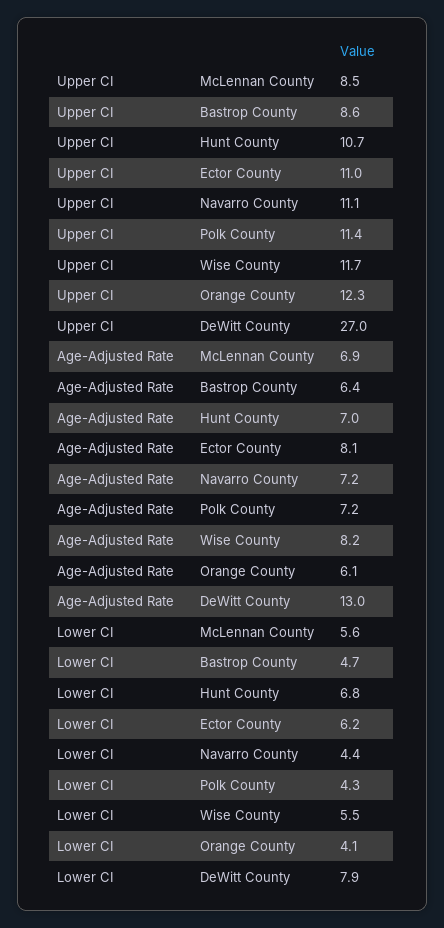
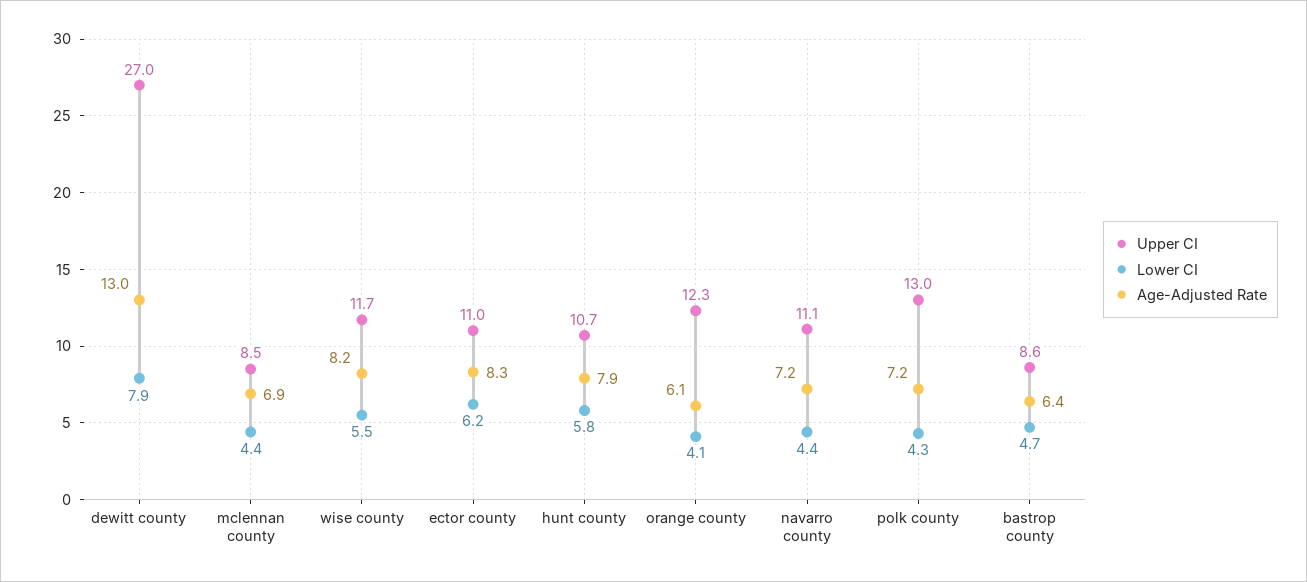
  {
    "Upper CI": {
      "McLennan County": 8.5,
      "Bastrop County": 8.6,
      "Hunt County": 10.7,
      "Ector County": 11,
      "Navarro County": 11.1,
-     "Polk County": 11.4,
+     "Polk County": 13,
      "Wise County": 11.7,
      "Orange County": 12.3,
      "DeWitt County": 27
    },
    "Age-Adjusted Rate": {
      "McLennan County": 6.9,
      "Bastrop County": 6.4,
-     "Hunt County": 7,
+     "Hunt County": 7.9,
-     "Ector County": 8.1,
+     "Ector County": 8.3,
      "Navarro County": 7.2,
      "Polk County": 7.2,
      "Wise County": 8.2,
      "Orange County": 6.1,
      "DeWitt County": 13
    },
    "Lower CI": {
-     "McLennan County": 5.6,
+     "McLennan County": 4.4,
      "Bastrop County": 4.7,
-     "Hunt County": 6.8,
+     "Hunt County": 5.8,
      "Ector County": 6.2,
      "Navarro County": 4.4,
      "Polk County": 4.3,
      "Wise County": 5.5,
      "Orange County": 4.1,
      "DeWitt County": 7.9
    }
  }

